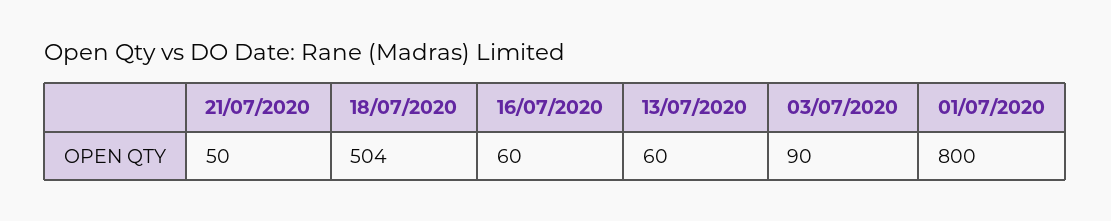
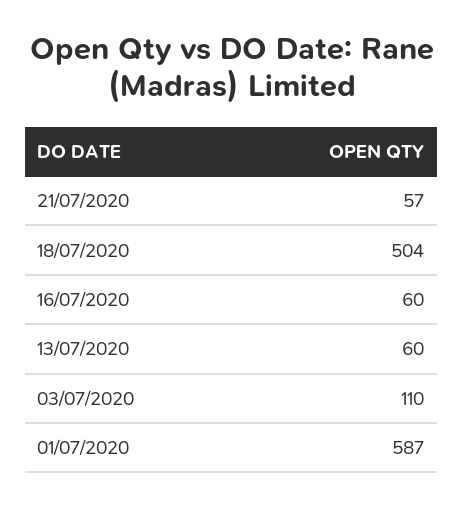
  {
-   "21/07/2020": 50,
+   "21/07/2020": 57,
    "18/07/2020": 504,
    "16/07/2020": 60,
    "13/07/2020": 60,
-   "03/07/2020": 90,
+   "03/07/2020": 110,
-   "01/07/2020": 800
+   "01/07/2020": 587
  }

